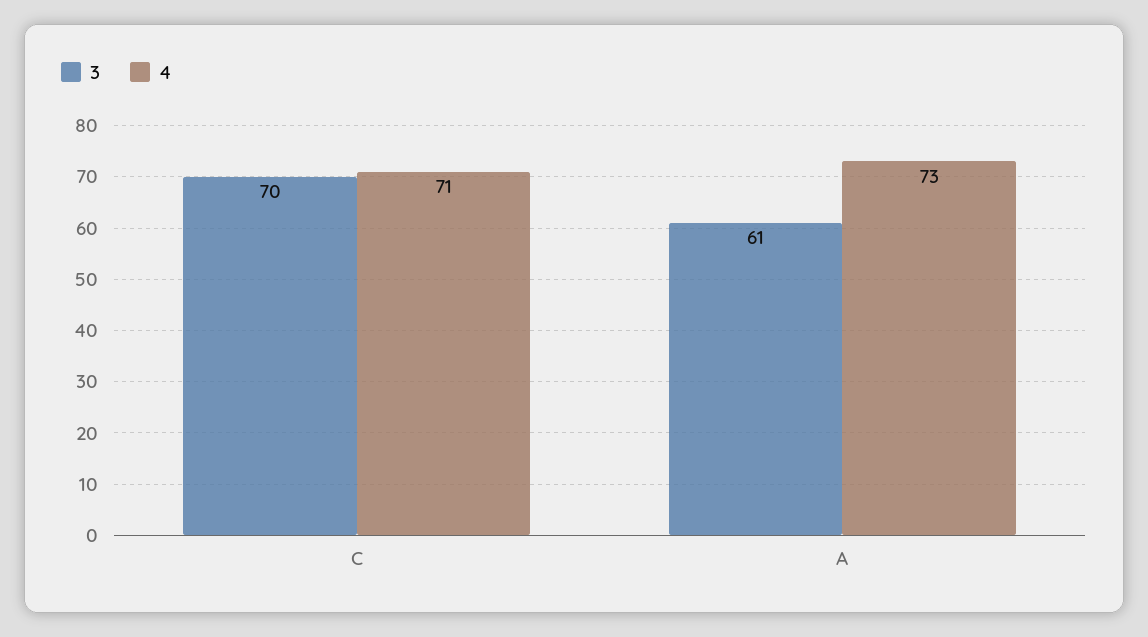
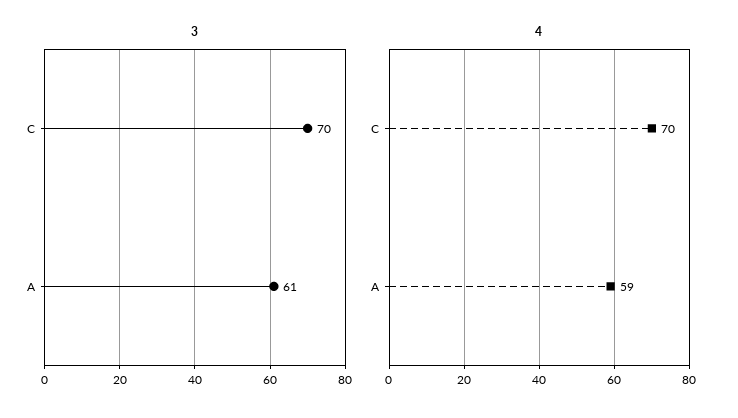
  {
    "3": {
      "C": 70,
      "A": 61
    },
    "4": {
-     "C": 71,
+     "C": 70,
-     "A": 73
+     "A": 59
    }
  }

